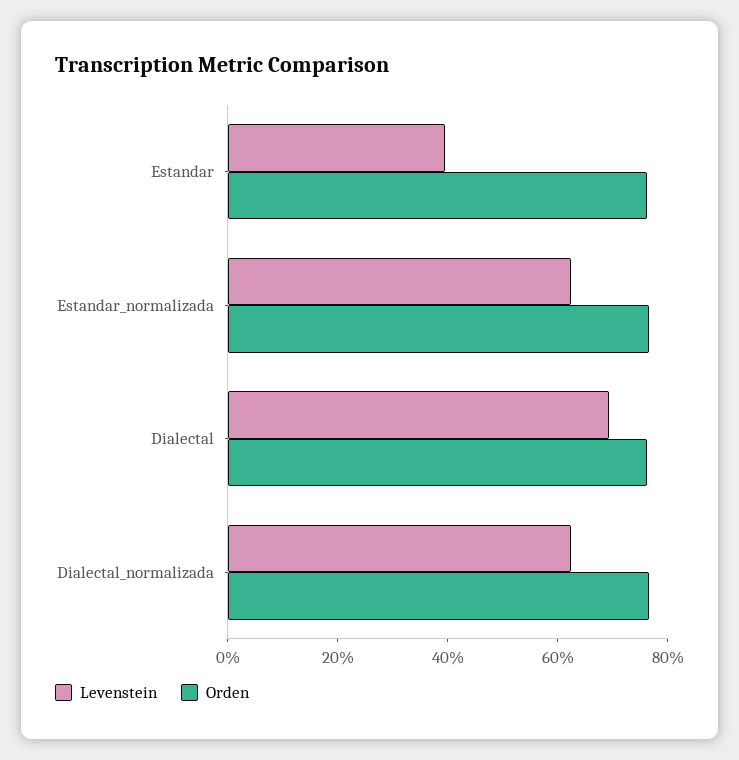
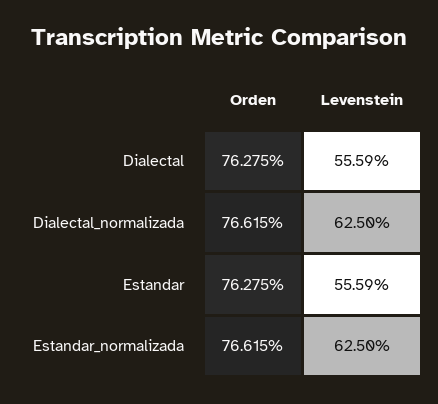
  {
    "Levenstein": {
-     "Estandar": 40,
+     "Estandar": 55.59,
      "Estandar_normalizada": 62.5,
-     "Dialectal": 70,
+     "Dialectal": 55.59,
      "Dialectal_normalizada": 62.5
    },
    "Orden": {
      "Estandar": 76.275,
      "Estandar_normalizada": 76.615,
      "Dialectal": 76.275,
      "Dialectal_normalizada": 76.615
    }
  }

